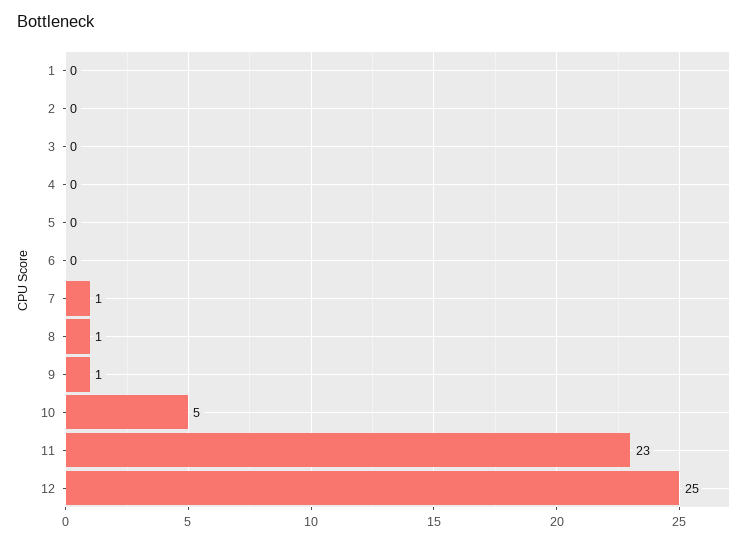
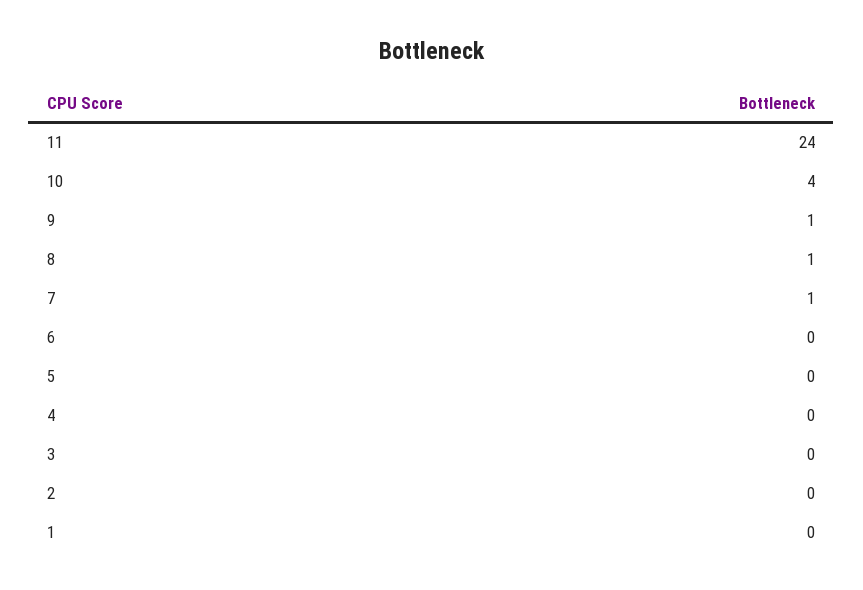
  {
    "1": 0,
    "2": 0,
    "3": 0,
    "4": 0,
    "5": 0,
    "6": 0,
    "7": 1,
    "8": 1,
    "9": 1,
-   "10": 5,
+   "10": 4,
-   "11": 23,
+   "11": 24
-   "12": 25
  }

